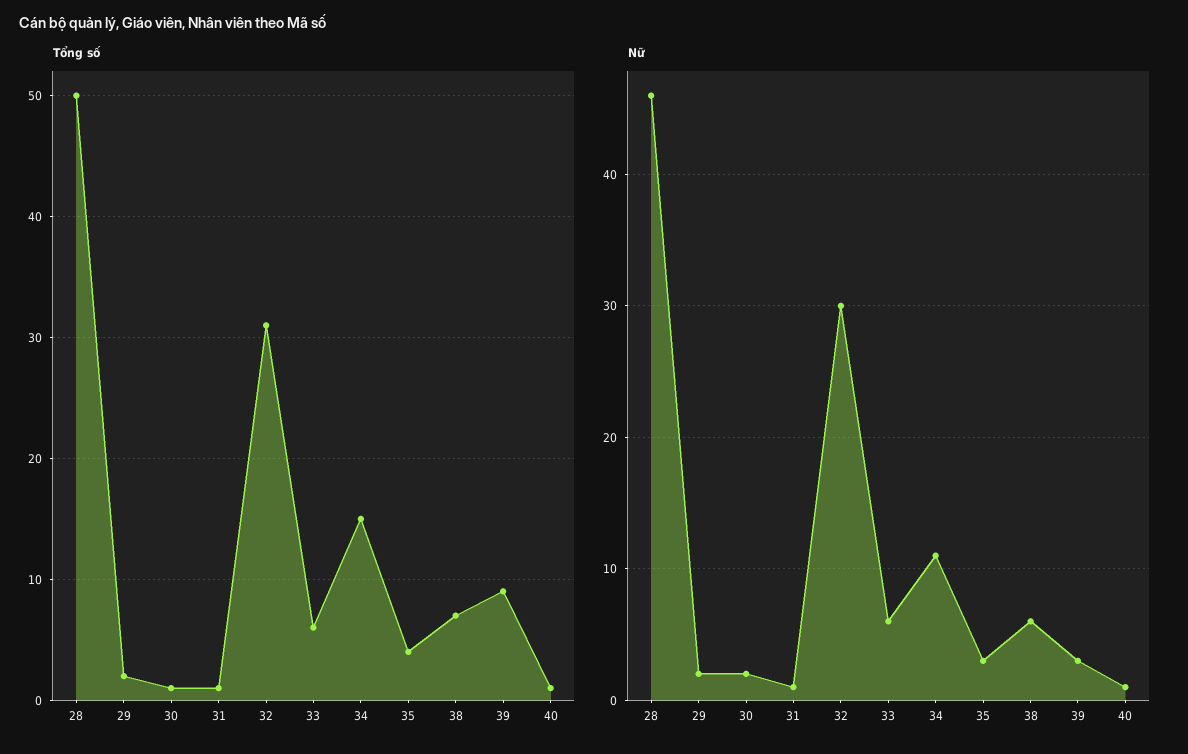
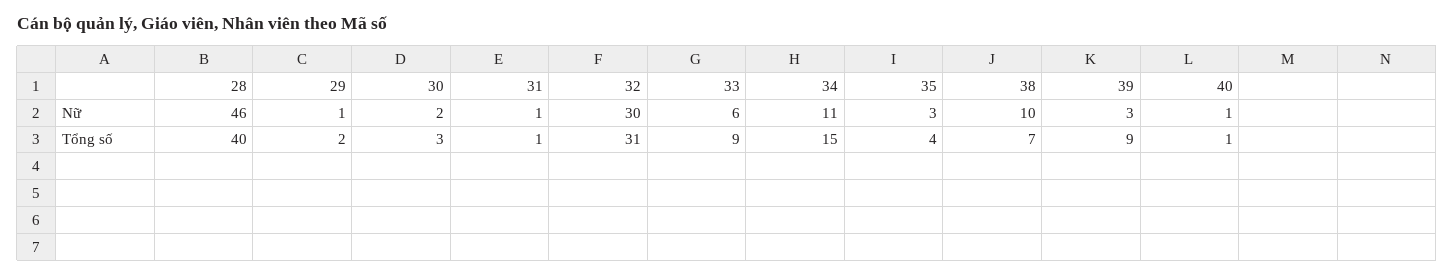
  {
    "Tổng số": {
-     "28": 50,
+     "28": 40,
      "29": 2,
-     "30": 1,
+     "30": 3,
      "31": 1,
      "32": 31,
-     "33": 6,
+     "33": 9,
      "34": 15,
      "35": 4,
      "38": 7,
      "39": 9,
      "40": 1
    },
    "Nữ": {
      "28": 46,
-     "29": 2,
+     "29": 1,
      "30": 2,
      "31": 1,
      "32": 30,
      "33": 6,
      "34": 11,
      "35": 3,
-     "38": 6,
+     "38": 10,
      "39": 3,
      "40": 1
    }
  }

